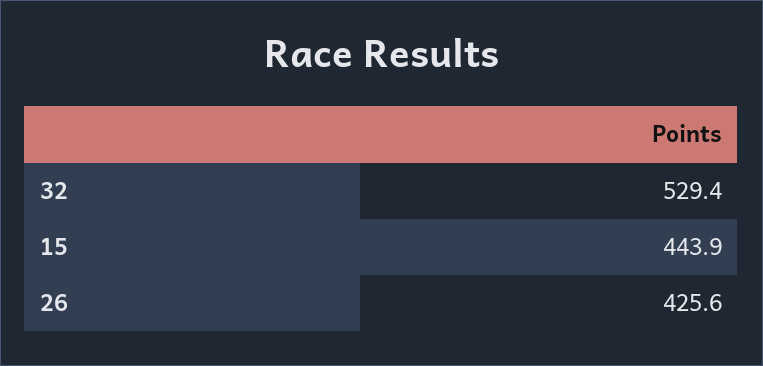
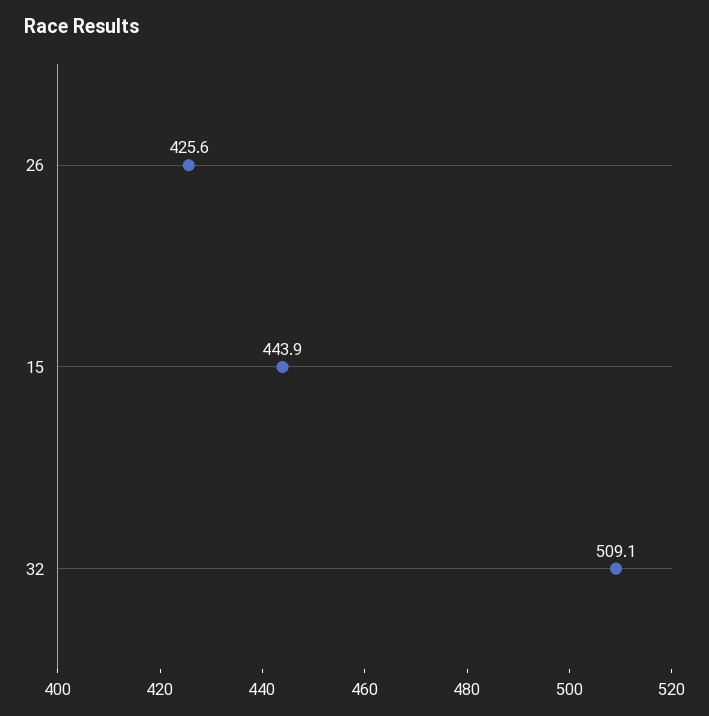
  {
-   "32": 529.4,
+   "32": 509.1,
    "15": 443.9,
    "26": 425.6
  }

